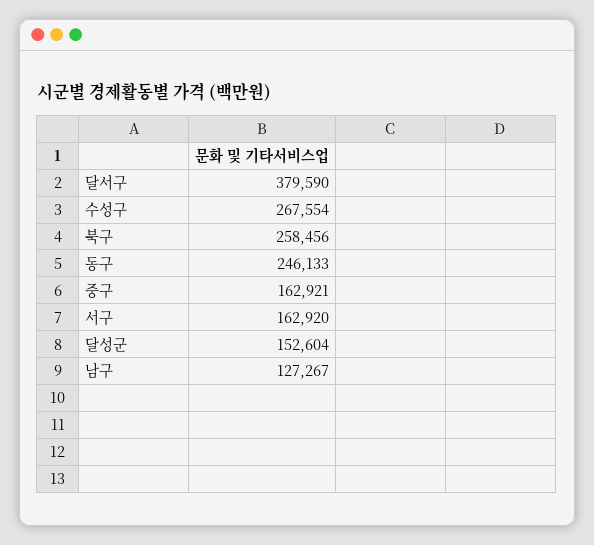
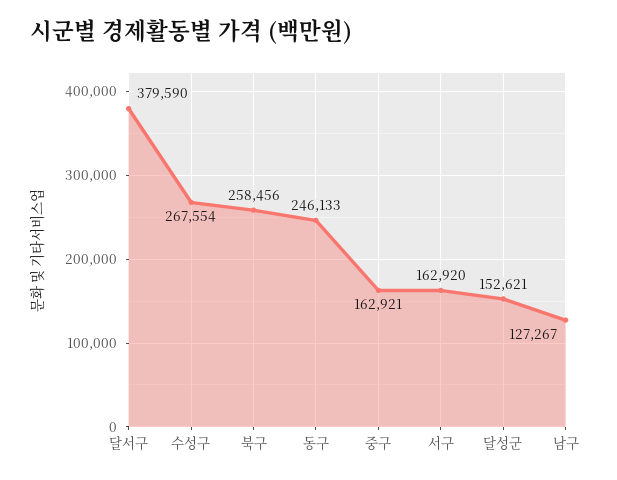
  {
    "달서구": 379590,
    "수성구": 267554,
    "북구": 258456,
    "동구": 246133,
    "중구": 162921,
    "서구": 162920,
-   "달성군": 152604,
+   "달성군": 152621,
    "남구": 127267
  }

